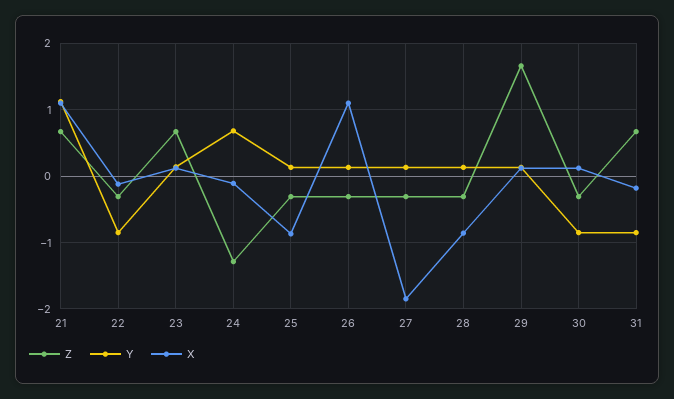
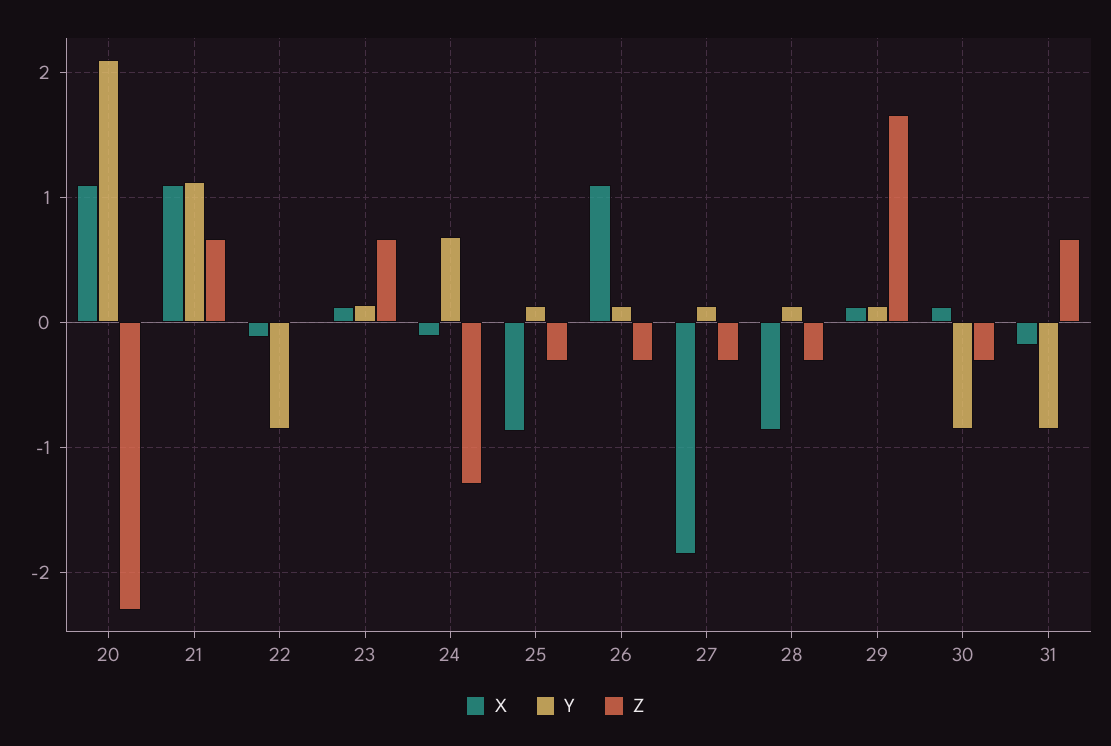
  {
    "Z": {
      "21": 0.7,
-     "22": -0.3,
+     "22": 0,
      "23": 0.7,
      "24": -1.3,
      "25": -0.3,
      "26": -0.3,
      "27": -0.3,
      "28": -0.3,
      "29": 1.7,
      "30": -0.3,
-     "31": 0.7
+     "31": 0.7,
+     "20": -2.3
    },
    "Y": {
      "21": 1.1,
      "22": -0.9,
      "23": 0.1,
      "24": 0.7,
      "25": 0.1,
      "26": 0.1,
      "27": 0.1,
      "28": 0.1,
      "29": 0.1,
      "30": -0.9,
-     "31": -0.9
+     "31": -0.9,
+     "20": 2.1
    },
    "X": {
      "21": 1.1,
      "22": -0.1,
      "23": 0.1,
      "24": -0.1,
      "25": -0.9,
      "26": 1.1,
      "27": -1.9,
      "28": -0.9,
      "29": 0.1,
      "30": 0.1,
-     "31": -0.2
+     "31": -0.2,
+     "20": 1.1
    }
  }

